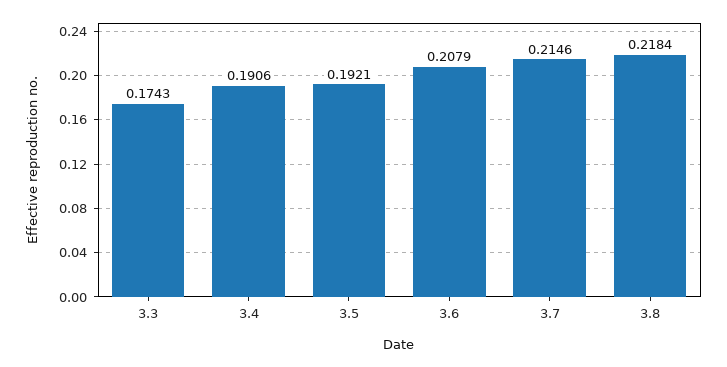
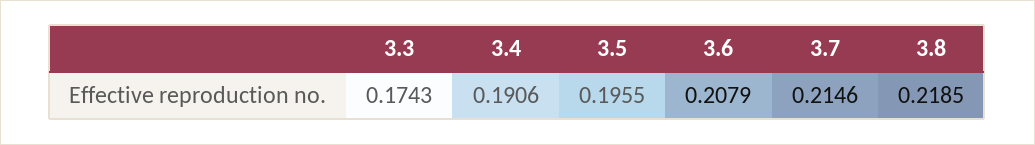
  {
    "3.3": 0.1743,
    "3.4": 0.1906,
-   "3.5": 0.1921,
+   "3.5": 0.1955,
    "3.6": 0.2079,
    "3.7": 0.2146,
-   "3.8": 0.2184
+   "3.8": 0.2185
  }

